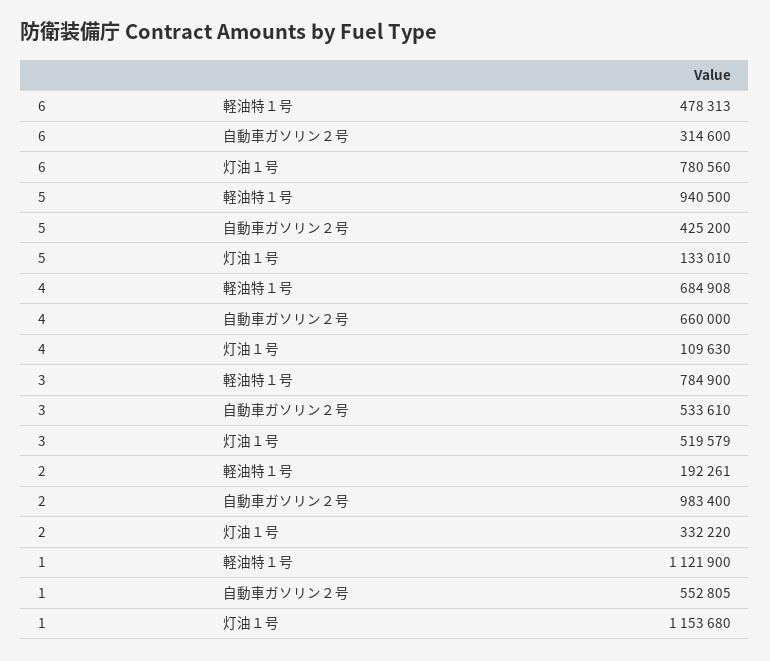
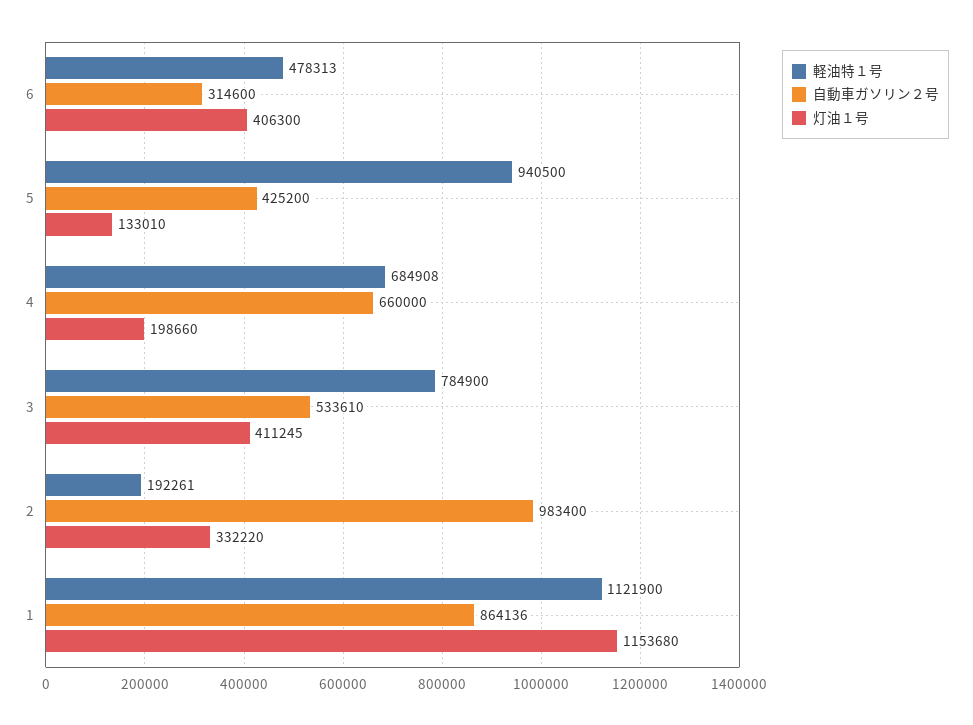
  {
    "軽油特１号": {
      "6": 478313,
      "5": 940500,
      "4": 684908,
      "3": 784900,
      "2": 192261,
      "1": 1121900
    },
    "自動車ガソリン２号": {
      "6": 314600,
      "5": 425200,
      "4": 660000,
      "3": 533610,
      "2": 983400,
-     "1": 552805
+     "1": 864136
    },
    "灯油１号": {
-     "6": 780560,
+     "6": 406300,
      "5": 133010,
-     "4": 109630,
+     "4": 198660,
-     "3": 519579,
+     "3": 411245,
      "2": 332220,
      "1": 1153680
    }
  }

